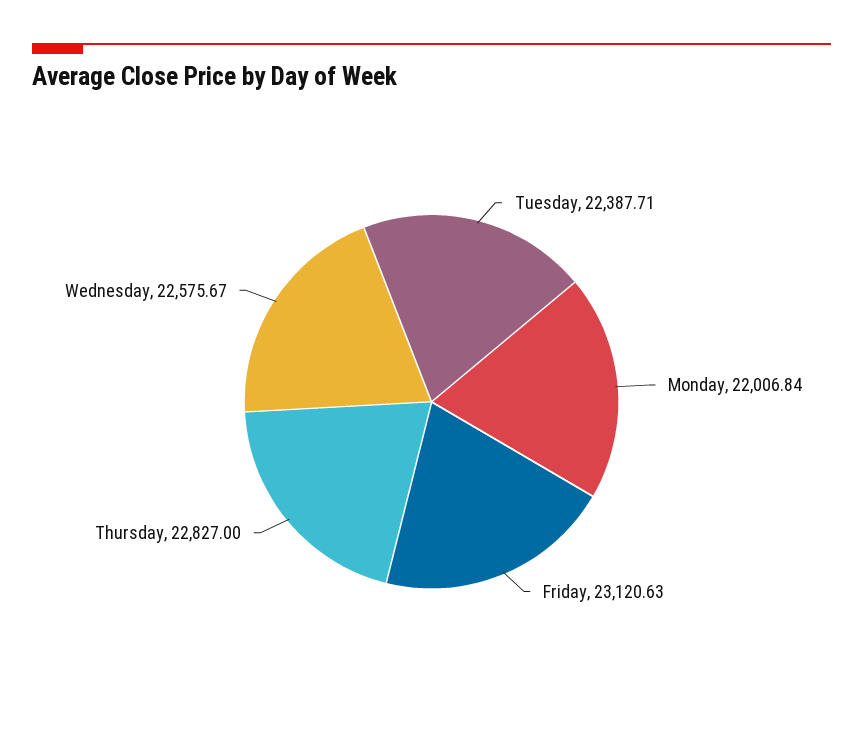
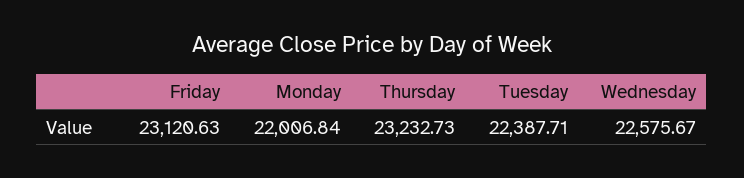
  {
    "Tuesday": 22387.71,
    "Monday": 22006.84,
    "Friday": 23120.63,
-   "Thursday": 22827,
+   "Thursday": 23232.73,
    "Wednesday": 22575.67
  }

